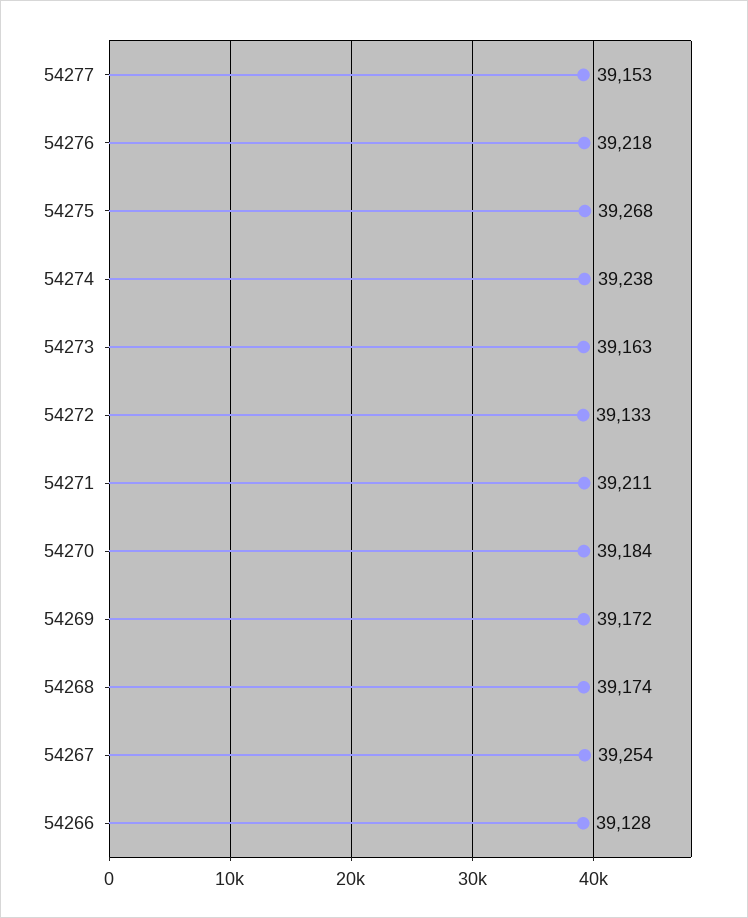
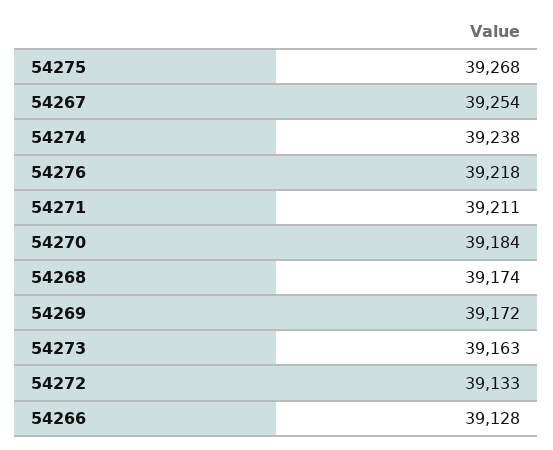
  {
-   "54277": 39153,
    "54276": 39218,
    "54275": 39268,
    "54274": 39238,
    "54273": 39163,
    "54272": 39133,
    "54271": 39211,
    "54270": 39184,
    "54269": 39172,
    "54268": 39174,
    "54267": 39254,
    "54266": 39128
  }

